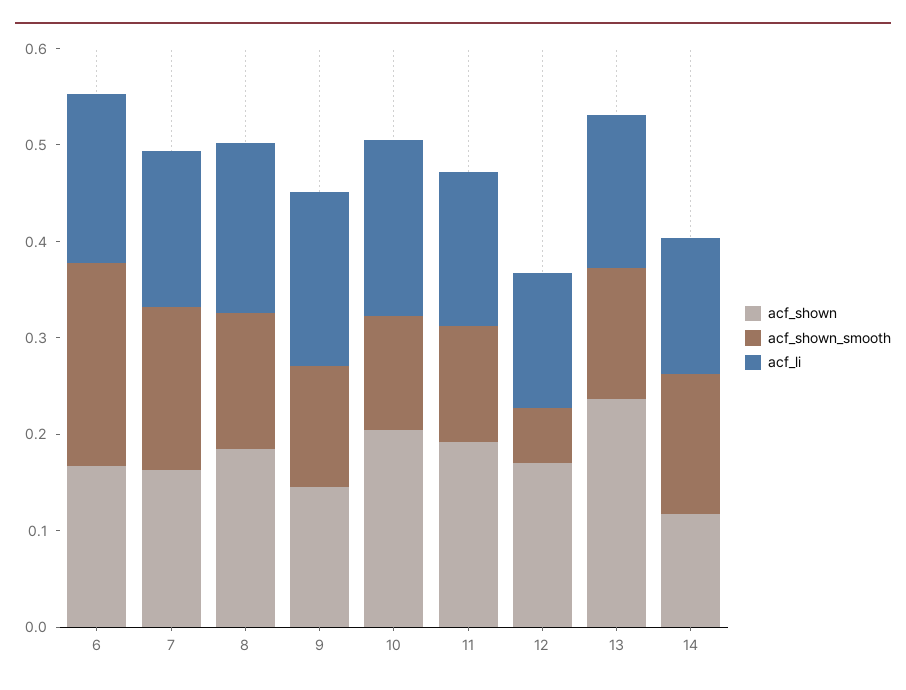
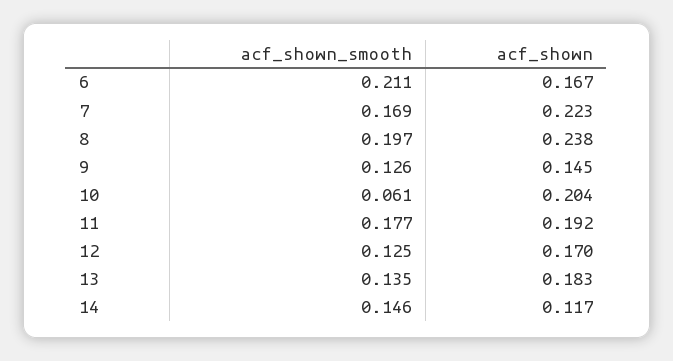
  {
    "acf_shown": {
      "6": 0.167,
-     "7": 0.16,
+     "7": 0.223,
-     "8": 0.18,
+     "8": 0.238,
      "9": 0.145,
      "10": 0.204,
      "11": 0.192,
      "12": 0.17,
-     "13": 0.24,
+     "13": 0.183,
      "14": 0.117
    },
    "acf_shown_smooth": {
      "6": 0.211,
      "7": 0.169,
-     "8": 0.14,
+     "8": 0.197,
      "9": 0.126,
-     "10": 0.12,
+     "10": 0.061,
-     "11": 0.12,
+     "11": 0.177,
-     "12": 0.06,
+     "12": 0.125,
      "13": 0.135,
      "14": 0.146
-   },
+   }
-   "acf_li": {
-     "6": 0.18,
-     "7": 0.16,
-     "8": 0.18,
-     "9": 0.18,
-     "10": 0.18,
-     "11": 0.16,
-     "12": 0.14,
-     "13": 0.16,
-     "14": 0.14
-   }
  }

